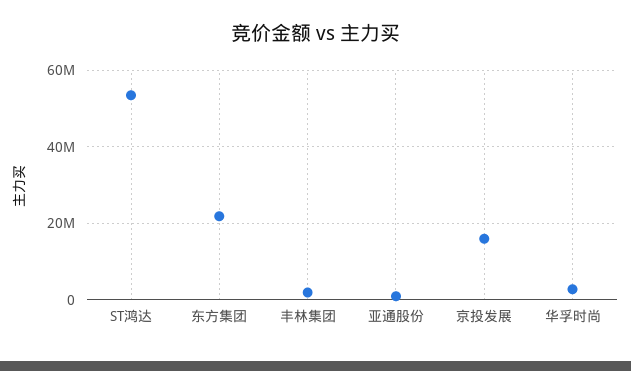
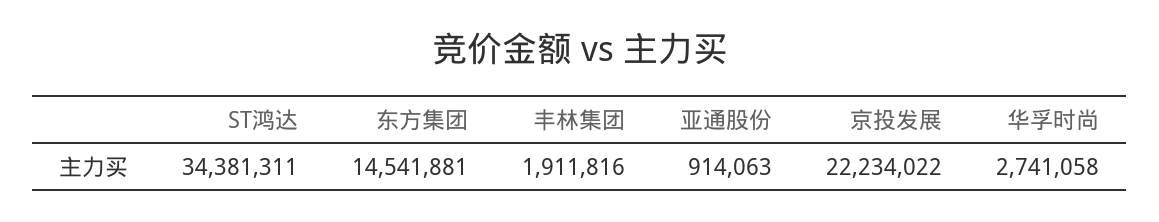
  {
-   "ST鸿达": 54000000,
+   "ST鸿达": 34381311,
-   "东方集团": 22000000,
+   "东方集团": 14541881,
    "丰林集团": 1911816,
    "亚通股份": 914063,
-   "京投发展": 16000000,
+   "京投发展": 22234022,
    "华孚时尚": 2741058
  }

